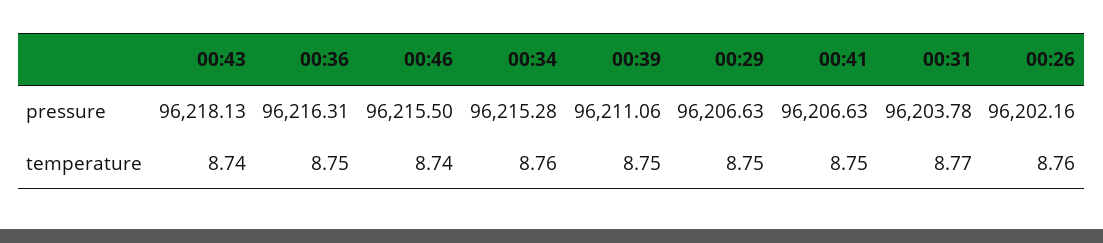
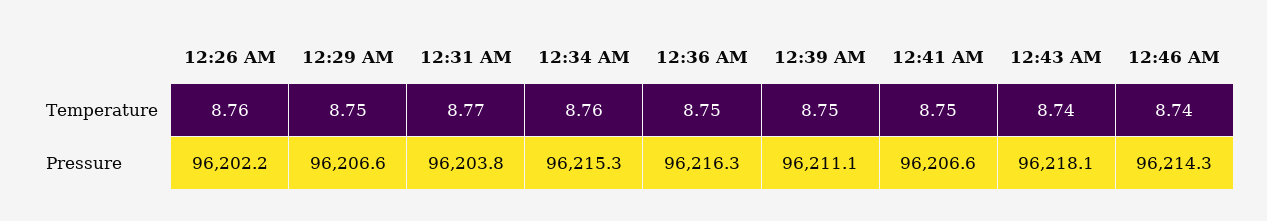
  {
    "00:43": {
      "pressure": 96218.13,
      "temperature": 8.74
    },
    "00:36": {
      "pressure": 96216.31,
      "temperature": 8.75
    },
    "00:46": {
-     "pressure": 96215.5,
+     "pressure": 96214.3,
      "temperature": 8.74
    },
    "00:34": {
      "pressure": 96215.28,
      "temperature": 8.76
    },
    "00:39": {
      "pressure": 96211.06,
      "temperature": 8.75
    },
    "00:29": {
      "pressure": 96206.63,
      "temperature": 8.75
    },
    "00:41": {
      "pressure": 96206.63,
      "temperature": 8.75
    },
    "00:31": {
      "pressure": 96203.78,
      "temperature": 8.77
    },
    "00:26": {
      "pressure": 96202.16,
      "temperature": 8.76
    }
  }

